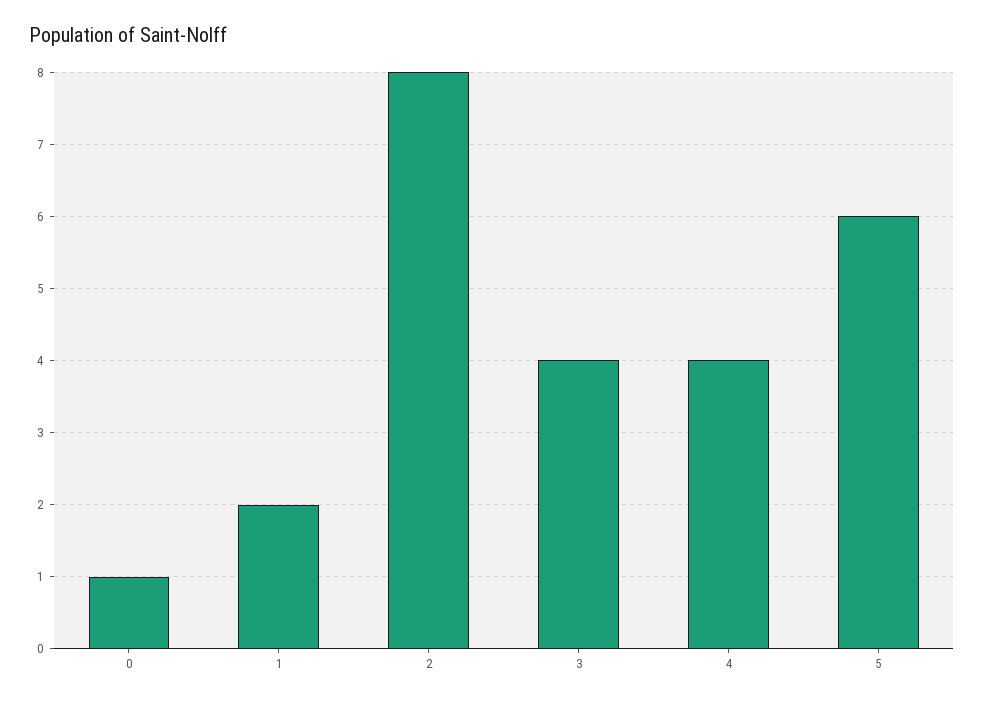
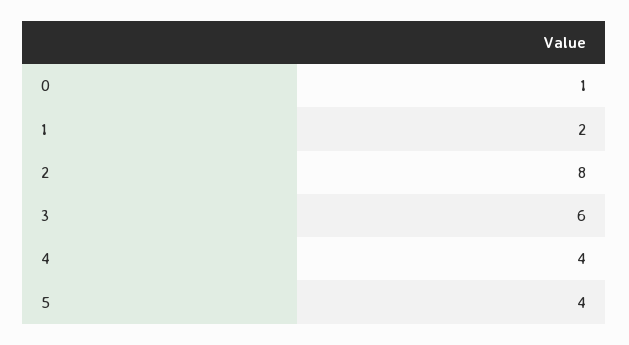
  {
    "0": 1,
    "1": 2,
    "2": 8,
-   "3": 4,
+   "3": 6,
    "4": 4,
-   "5": 6
+   "5": 4
  }

